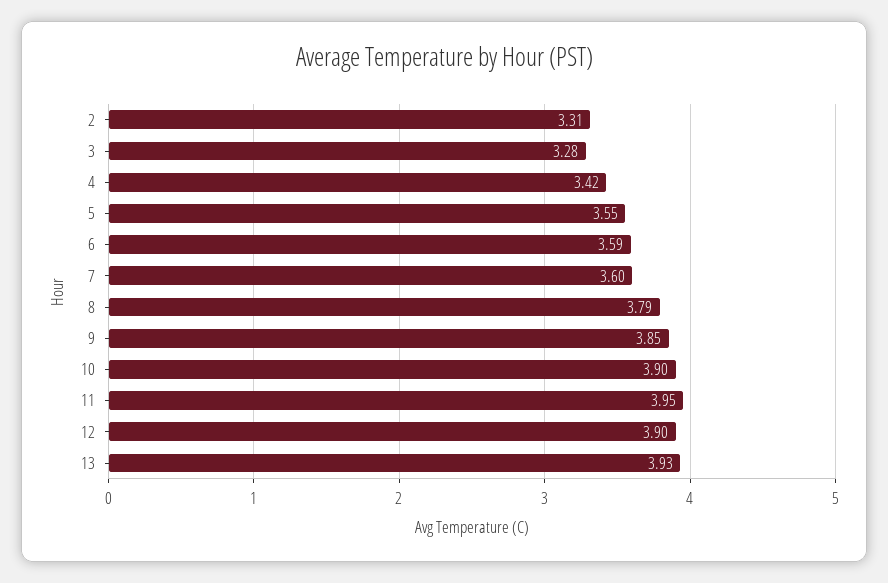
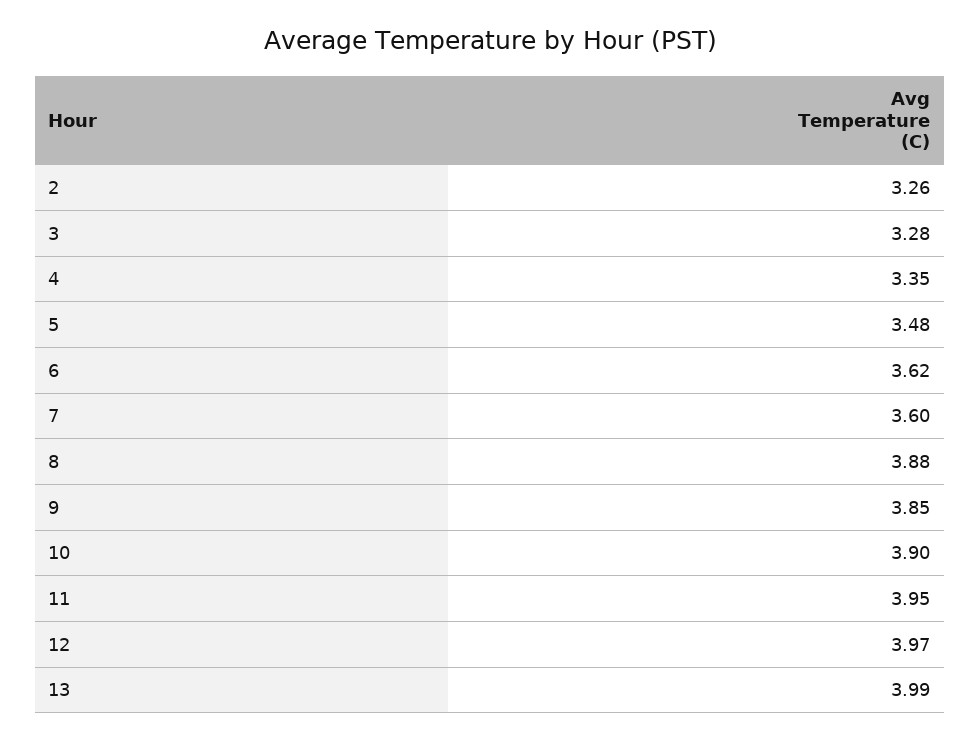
  {
-   "2": 3.31,
+   "2": 3.26,
    "3": 3.28,
-   "4": 3.42,
+   "4": 3.35,
-   "5": 3.55,
+   "5": 3.48,
-   "6": 3.59,
+   "6": 3.62,
    "7": 3.6,
-   "8": 3.79,
+   "8": 3.88,
    "9": 3.85,
    "10": 3.9,
    "11": 3.95,
-   "12": 3.9,
+   "12": 3.97,
-   "13": 3.93
+   "13": 3.99
  }

